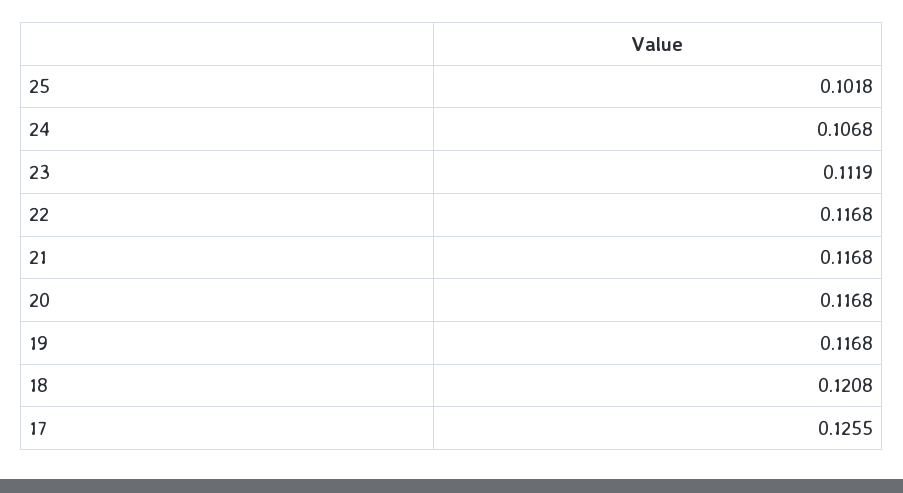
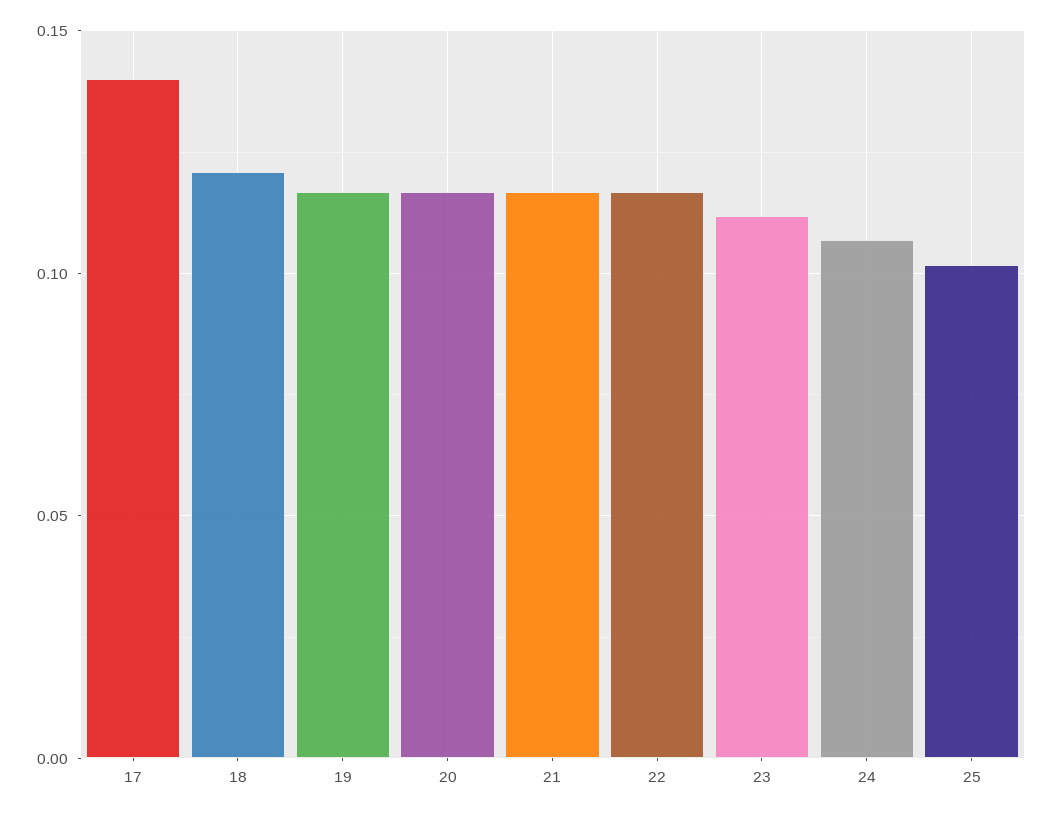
  {
    "25": 0.1018,
    "24": 0.1068,
    "23": 0.1119,
    "22": 0.1168,
    "21": 0.1168,
    "20": 0.1168,
    "19": 0.1168,
    "18": 0.1208,
-   "17": 0.1255
+   "17": 0.14
  }

